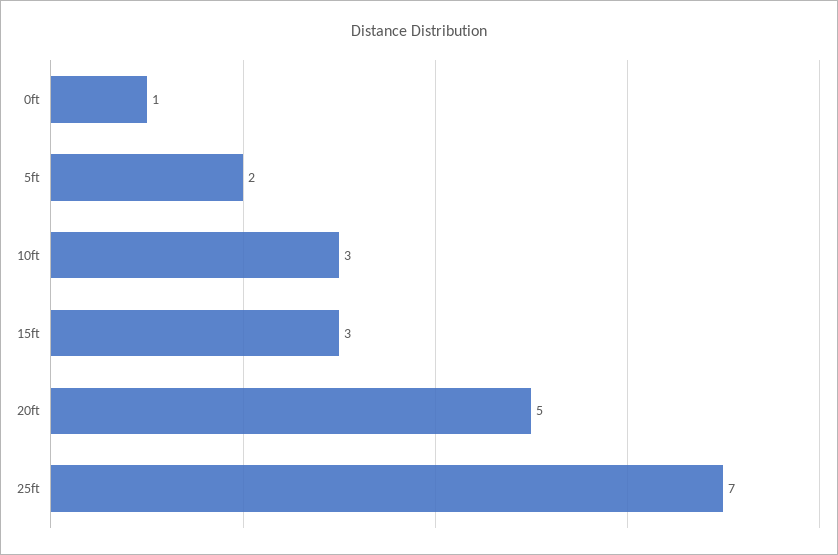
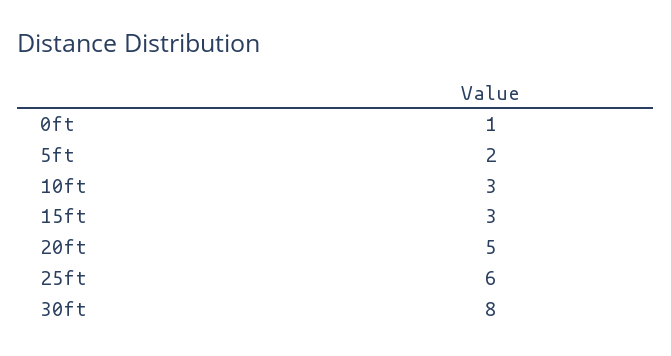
  {
    "0ft": 1,
    "5ft": 2,
    "10ft": 3,
    "15ft": 3,
    "20ft": 5,
-   "25ft": 7
+   "25ft": 6,
+   "30ft": 8
  }

